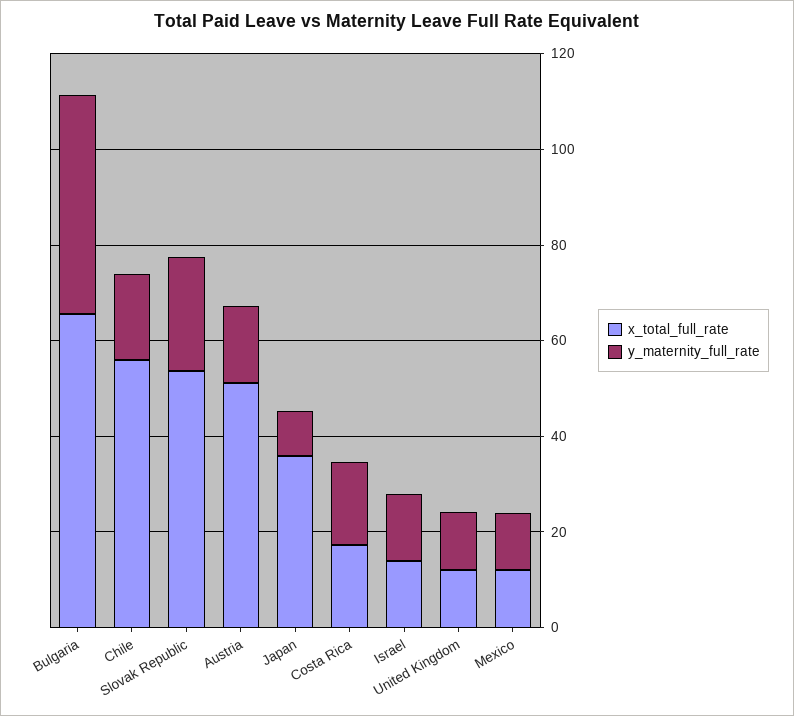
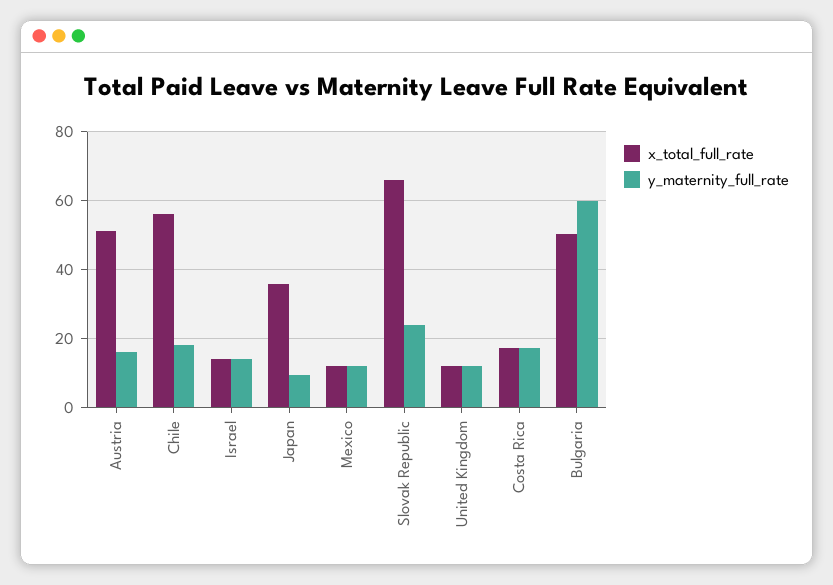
  {
    "x_total_full_rate": {
-     "Bulgaria": 65,
+     "Bulgaria": 50,
      "Chile": 56,
-     "Slovak Republic": 55,
+     "Slovak Republic": 66,
      "Austria": 52,
      "Japan": 36,
      "Costa Rica": 18,
      "Israel": 14,
      "United Kingdom": 12,
      "Mexico": 12
    },
    "y_maternity_full_rate": {
-     "Bulgaria": 45,
+     "Bulgaria": 60,
      "Chile": 18,
      "Slovak Republic": 24,
      "Austria": 16,
      "Japan": 10,
      "Costa Rica": 18,
      "Israel": 14,
      "United Kingdom": 12,
      "Mexico": 12
    }
  }

